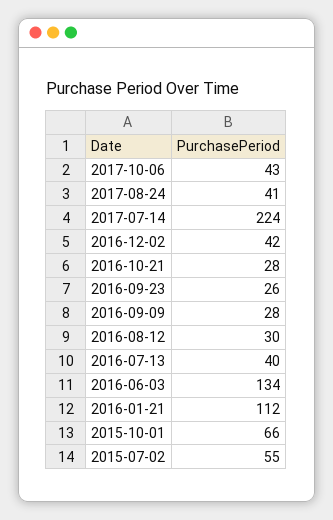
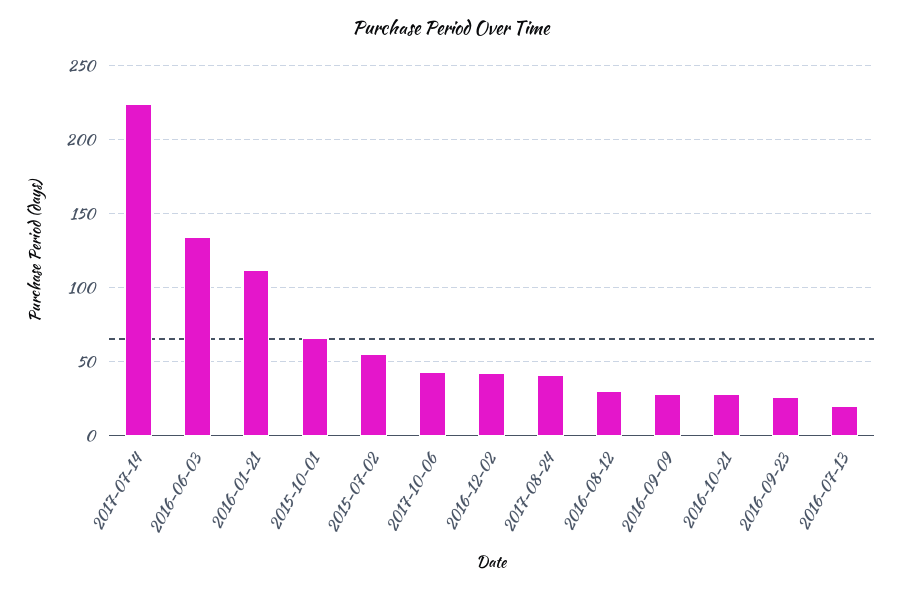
  {
    "2017-10-06": 43,
    "2017-08-24": 41,
    "2017-07-14": 224,
    "2016-12-02": 42,
    "2016-10-21": 28,
    "2016-09-23": 26,
    "2016-09-09": 28,
    "2016-08-12": 30,
-   "2016-07-13": 40,
+   "2016-07-13": 20,
    "2016-06-03": 134,
    "2016-01-21": 112,
    "2015-10-01": 66,
    "2015-07-02": 55
  }

